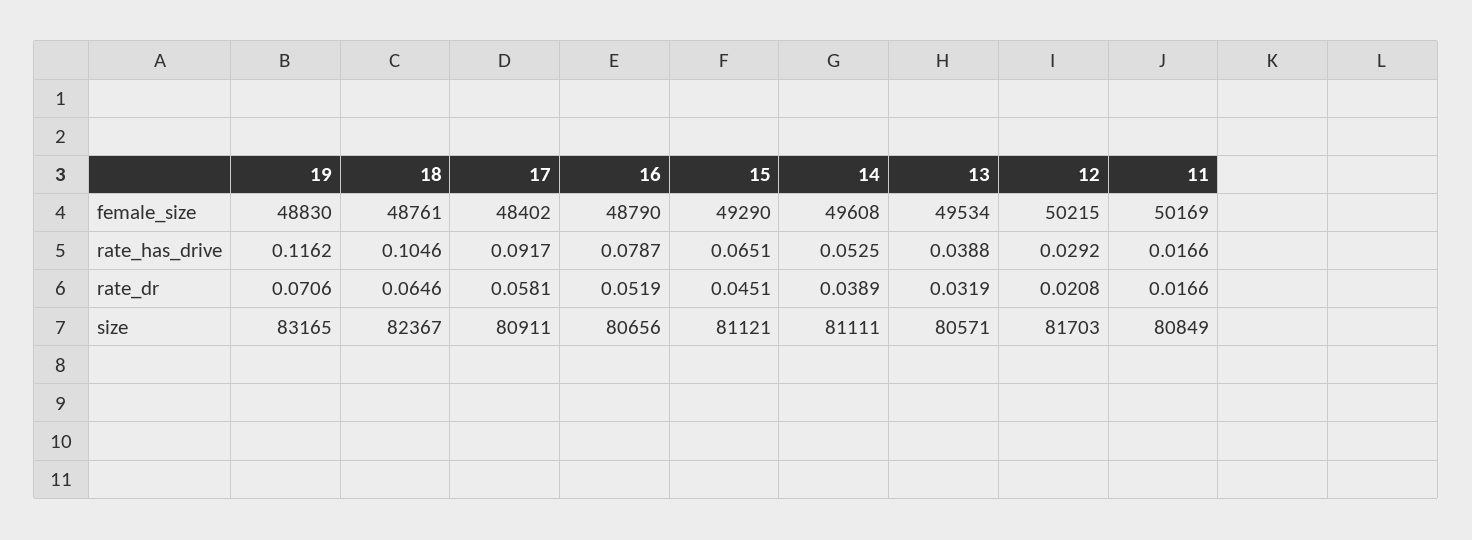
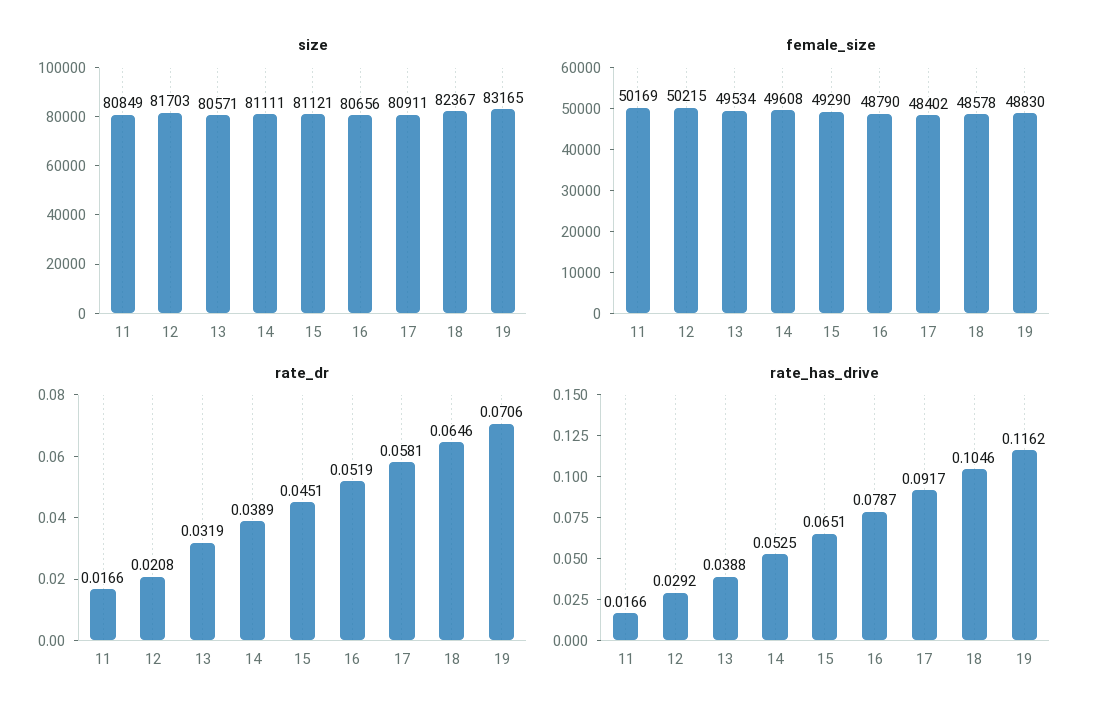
  {
    "female_size": {
      "19": 48830,
-     "18": 48761,
+     "18": 48578,
      "17": 48402,
      "16": 48790,
      "15": 49290,
      "14": 49608,
      "13": 49534,
      "12": 50215,
      "11": 50169
    },
    "rate_has_drive": {
      "19": 0.1162,
      "18": 0.1046,
      "17": 0.0917,
      "16": 0.0787,
      "15": 0.0651,
      "14": 0.0525,
      "13": 0.0388,
      "12": 0.0292,
      "11": 0.0166
    },
    "rate_dr": {
      "19": 0.0706,
      "18": 0.0646,
      "17": 0.0581,
      "16": 0.0519,
      "15": 0.0451,
      "14": 0.0389,
      "13": 0.0319,
      "12": 0.0208,
      "11": 0.0166
    },
    "size": {
      "19": 83165,
      "18": 82367,
      "17": 80911,
      "16": 80656,
      "15": 81121,
      "14": 81111,
      "13": 80571,
      "12": 81703,
      "11": 80849
    }
  }

